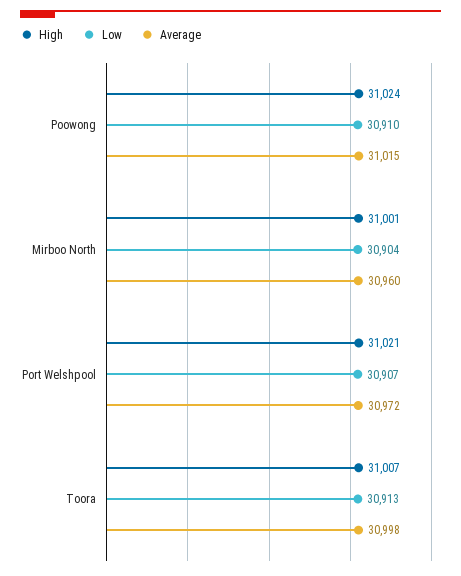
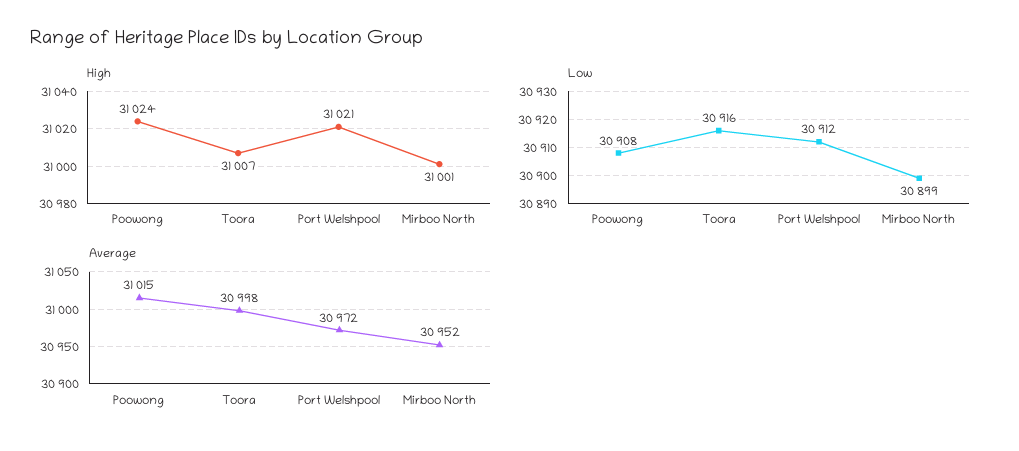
  {
    "High": {
      "Poowong": 31024,
      "Mirboo North": 31001,
      "Port Welshpool": 31021,
      "Toora": 31007
    },
    "Low": {
-     "Poowong": 30910,
+     "Poowong": 30908,
-     "Mirboo North": 30904,
+     "Mirboo North": 30899,
-     "Port Welshpool": 30907,
+     "Port Welshpool": 30912,
-     "Toora": 30913
+     "Toora": 30916
    },
    "Average": {
      "Poowong": 31015,
-     "Mirboo North": 30960,
+     "Mirboo North": 30952,
      "Port Welshpool": 30972,
      "Toora": 30998
    }
  }

